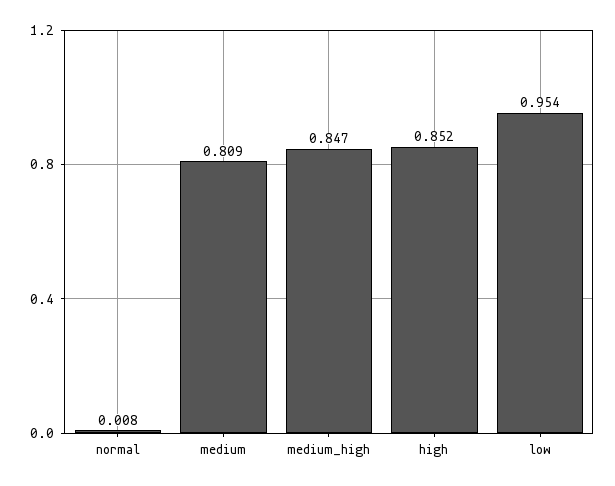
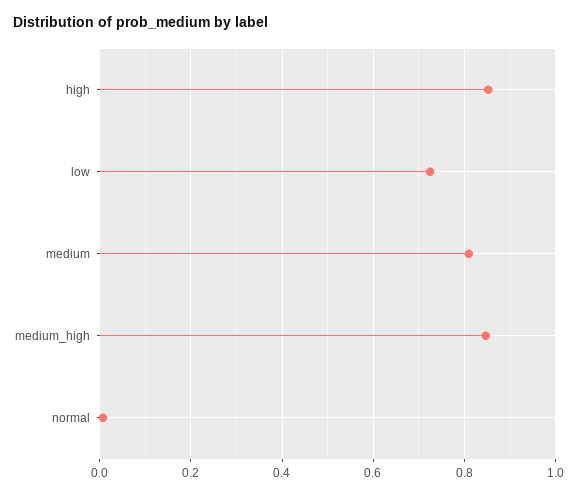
  {
    "normal": 0.008,
    "medium": 0.809,
    "medium_high": 0.847,
    "high": 0.852,
-   "low": 0.954
+   "low": 0.72
  }

